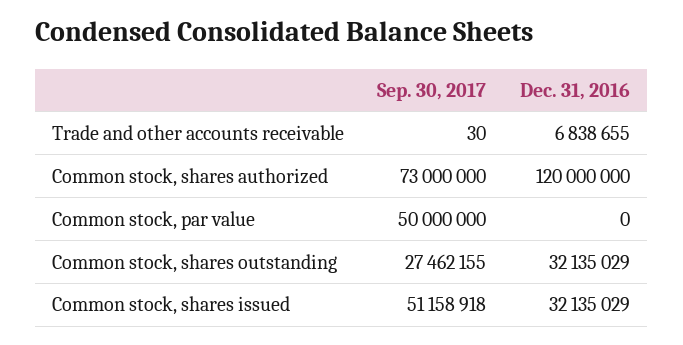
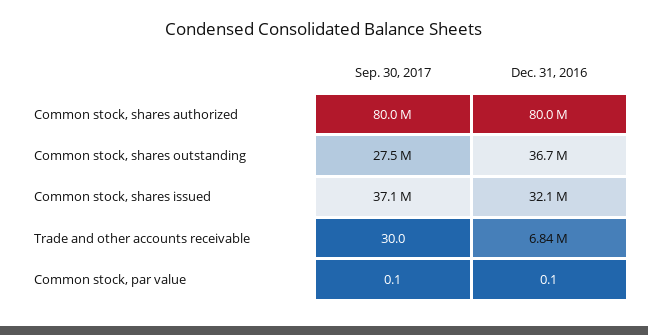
  {
    "Sep. 30, 2017": {
      "Trade and other accounts receivable": 30,
-     "Common stock, shares authorized": 73000000,
+     "Common stock, shares authorized": 80000000,
-     "Common stock, par value": 50000000,
+     "Common stock, par value": 0.1,
      "Common stock, shares outstanding": 27462155,
-     "Common stock, shares issued": 51158918
+     "Common stock, shares issued": 37100000
    },
    "Dec. 31, 2016": {
      "Trade and other accounts receivable": 6838655,
-     "Common stock, shares authorized": 120000000,
+     "Common stock, shares authorized": 80000000,
      "Common stock, par value": 0.1,
-     "Common stock, shares outstanding": 32135029,
+     "Common stock, shares outstanding": 36700000,
      "Common stock, shares issued": 32135029
    }
  }

